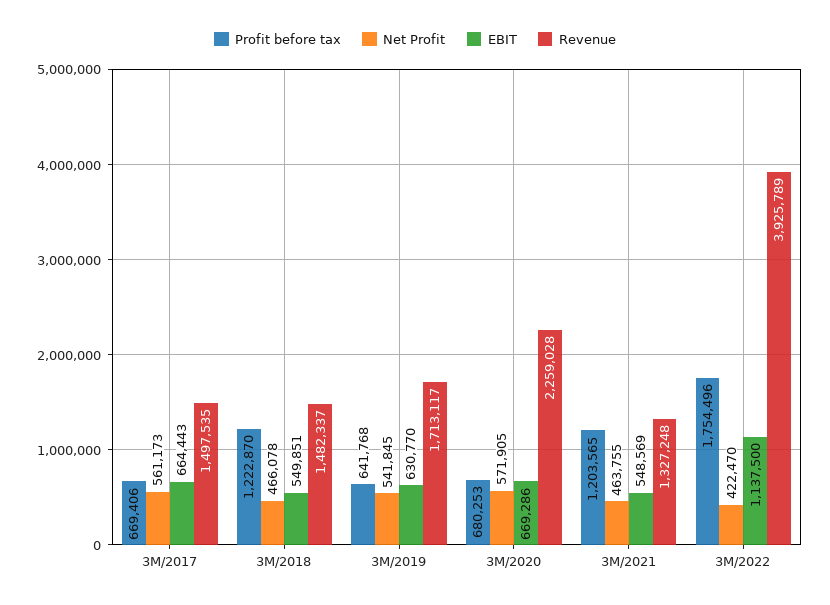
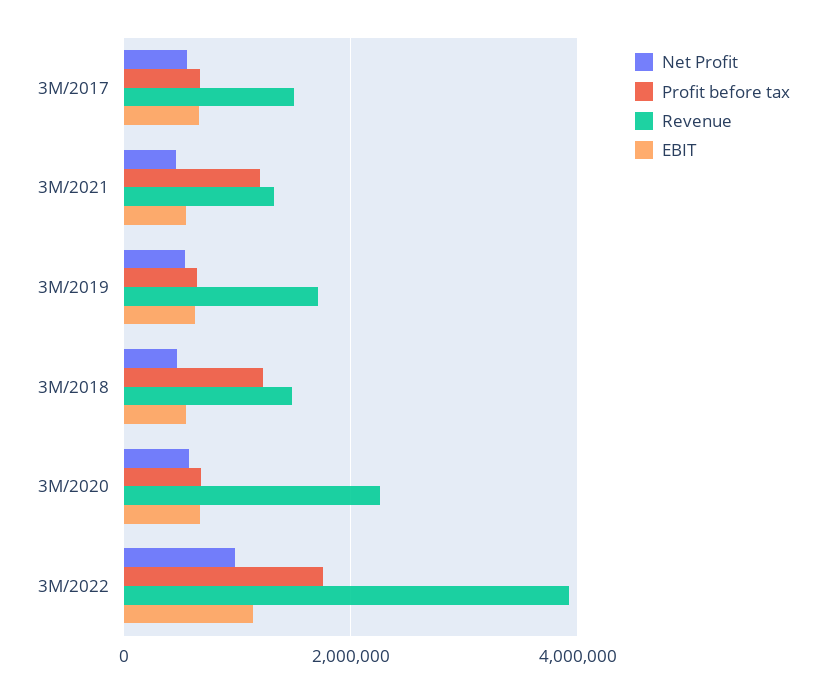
  {
    "Profit before tax": {
      "3M/2017": 669406,
      "3M/2018": 1222870,
      "3M/2019": 641768,
      "3M/2020": 680253,
      "3M/2021": 1203565,
      "3M/2022": 1754496
    },
    "Net Profit": {
      "3M/2017": 561173,
      "3M/2018": 466078,
      "3M/2019": 541845,
      "3M/2020": 571905,
      "3M/2021": 463755,
-     "3M/2022": 422470
+     "3M/2022": 1000000
    },
    "EBIT": {
      "3M/2017": 664443,
      "3M/2018": 549851,
      "3M/2019": 630770,
      "3M/2020": 669286,
      "3M/2021": 548569,
      "3M/2022": 1137500
    },
    "Revenue": {
      "3M/2017": 1497535,
      "3M/2018": 1482337,
      "3M/2019": 1713117,
      "3M/2020": 2259028,
      "3M/2021": 1327248,
      "3M/2022": 3925789
    }
  }

